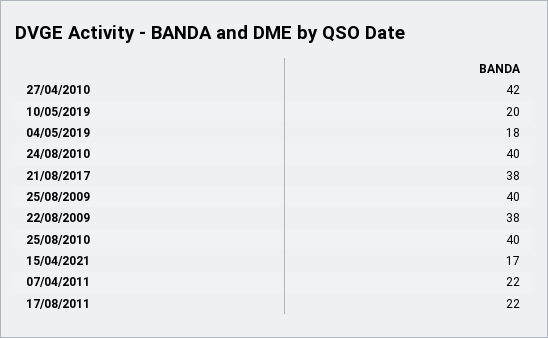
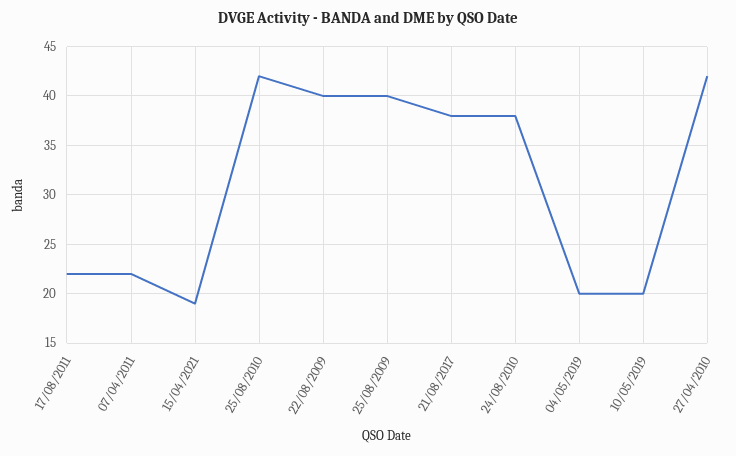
  {
    "27/04/2010": 42,
    "10/05/2019": 20,
-   "04/05/2019": 18,
+   "04/05/2019": 20,
-   "24/08/2010": 40,
+   "24/08/2010": 38,
    "21/08/2017": 38,
    "25/08/2009": 40,
-   "22/08/2009": 38,
+   "22/08/2009": 40,
-   "25/08/2010": 40,
+   "25/08/2010": 42,
-   "15/04/2021": 17,
+   "15/04/2021": 19,
    "07/04/2011": 22,
    "17/08/2011": 22
  }

